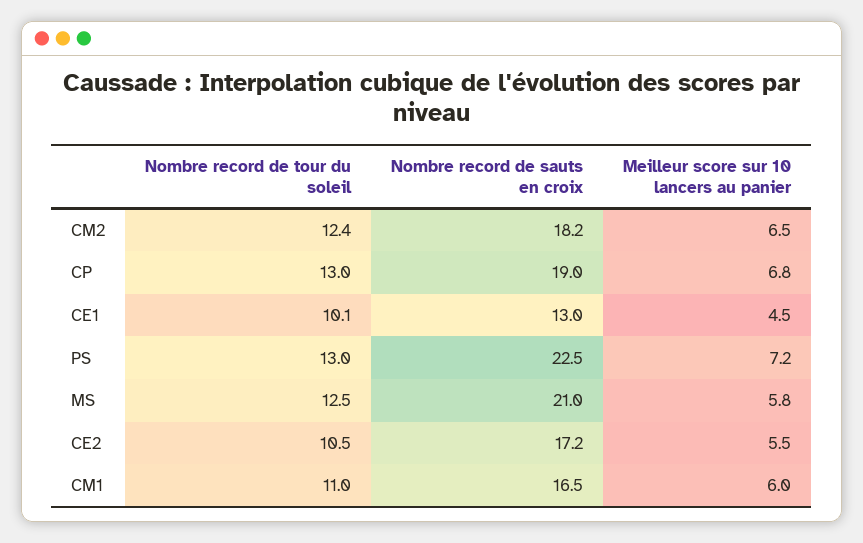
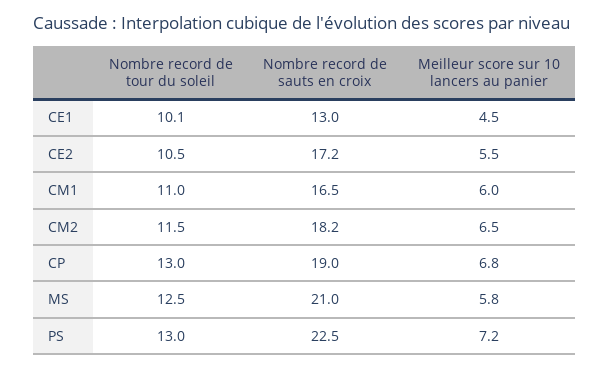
  {
    "Nombre record de tour du soleil": {
-     "CM2": 12.4,
+     "CM2": 11.5,
      "CP": 13,
      "CE1": 10.1,
      "PS": 13,
      "MS": 12.5,
      "CE2": 10.5,
      "CM1": 11
    },
    "Nombre record de sauts en croix": {
      "CM2": 18.2,
      "CP": 19,
      "CE1": 13,
      "PS": 22.5,
      "MS": 21,
      "CE2": 17.2,
      "CM1": 16.5
    },
    "Meilleur score sur 10 lancers au panier": {
      "CM2": 6.5,
      "CP": 6.8,
      "CE1": 4.5,
      "PS": 7.2,
      "MS": 5.8,
      "CE2": 5.5,
      "CM1": 6
    }
  }

